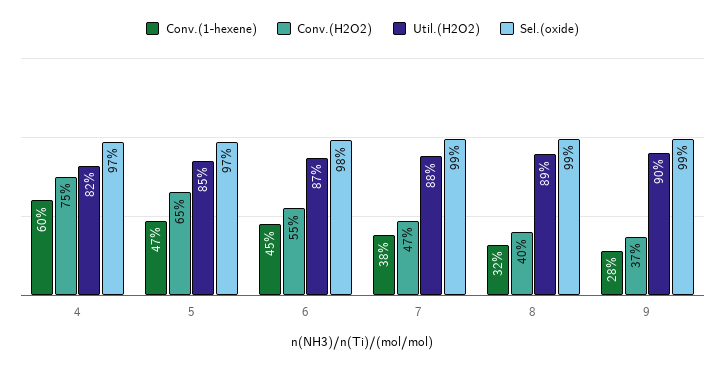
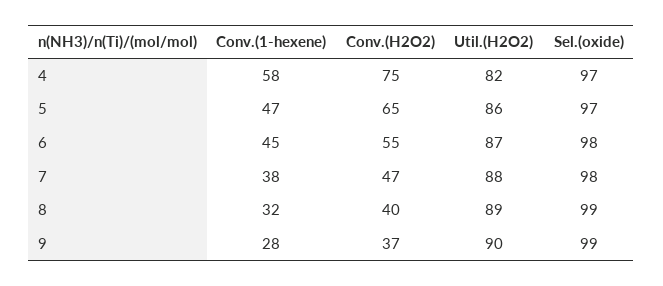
  {
    "Conv.(1-hexene)": {
-     "4": 60,
+     "4": 58,
      "5": 47,
      "6": 45,
      "7": 38,
      "8": 32,
      "9": 28
    },
    "Conv.(H2O2)": {
      "4": 75,
      "5": 65,
      "6": 55,
      "7": 47,
      "8": 40,
      "9": 37
    },
    "Util.(H2O2)": {
      "4": 82,
-     "5": 85,
+     "5": 86,
      "6": 87,
      "7": 88,
      "8": 89,
      "9": 90
    },
    "Sel.(oxide)": {
      "4": 97,
      "5": 97,
      "6": 98,
-     "7": 99,
+     "7": 98,
      "8": 99,
      "9": 99
    }
  }

